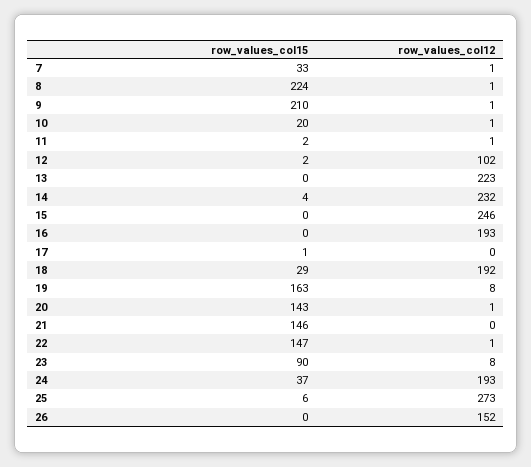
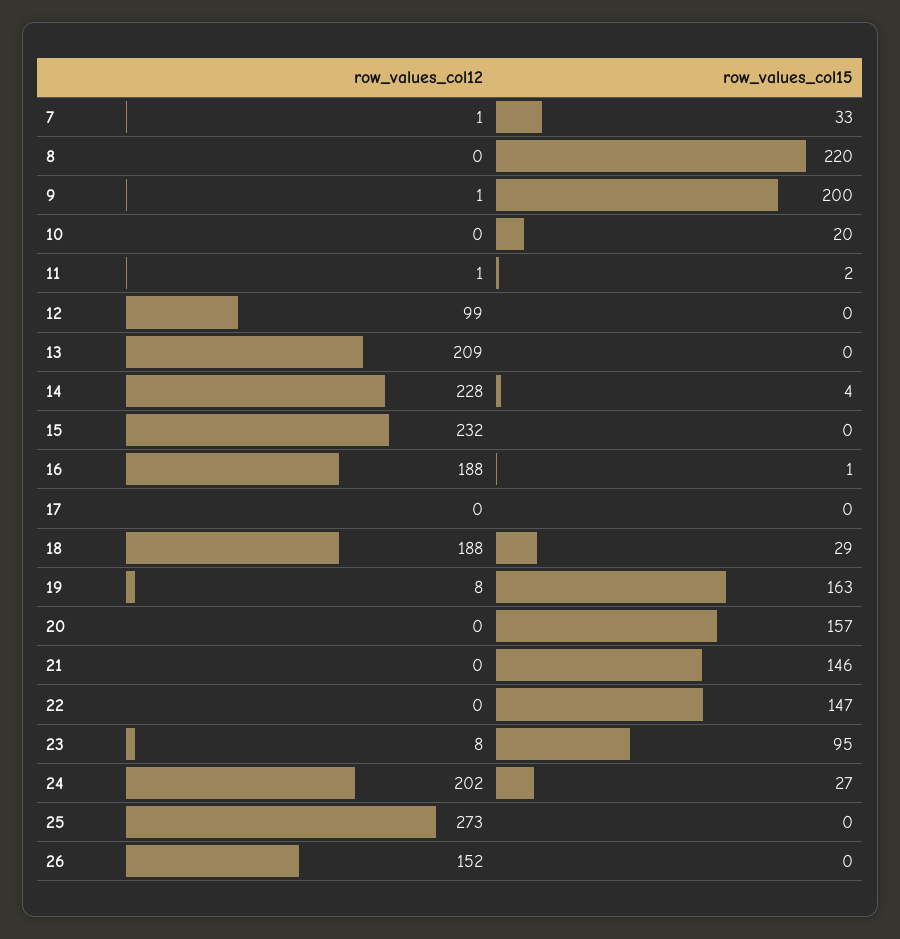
  {
    "row_values_col15": {
      "7": 33,
-     "8": 224,
+     "8": 220,
-     "9": 210,
+     "9": 200,
      "10": 20,
      "11": 2,
-     "12": 2,
+     "12": 0,
      "13": 0,
      "14": 4,
      "15": 0,
-     "16": 0,
+     "16": 1,
-     "17": 1,
+     "17": 0,
      "18": 29,
      "19": 163,
-     "20": 143,
+     "20": 157,
      "21": 146,
      "22": 147,
-     "23": 90,
+     "23": 95,
-     "24": 37,
+     "24": 27,
-     "25": 6,
+     "25": 0,
      "26": 0
    },
    "row_values_col12": {
      "7": 1,
-     "8": 1,
+     "8": 0,
      "9": 1,
-     "10": 1,
+     "10": 0,
      "11": 1,
-     "12": 102,
+     "12": 99,
-     "13": 223,
+     "13": 209,
-     "14": 232,
+     "14": 228,
-     "15": 246,
+     "15": 232,
-     "16": 193,
+     "16": 188,
      "17": 0,
-     "18": 192,
+     "18": 188,
      "19": 8,
-     "20": 1,
+     "20": 0,
      "21": 0,
-     "22": 1,
+     "22": 0,
      "23": 8,
-     "24": 193,
+     "24": 202,
      "25": 273,
      "26": 152
    }
  }

